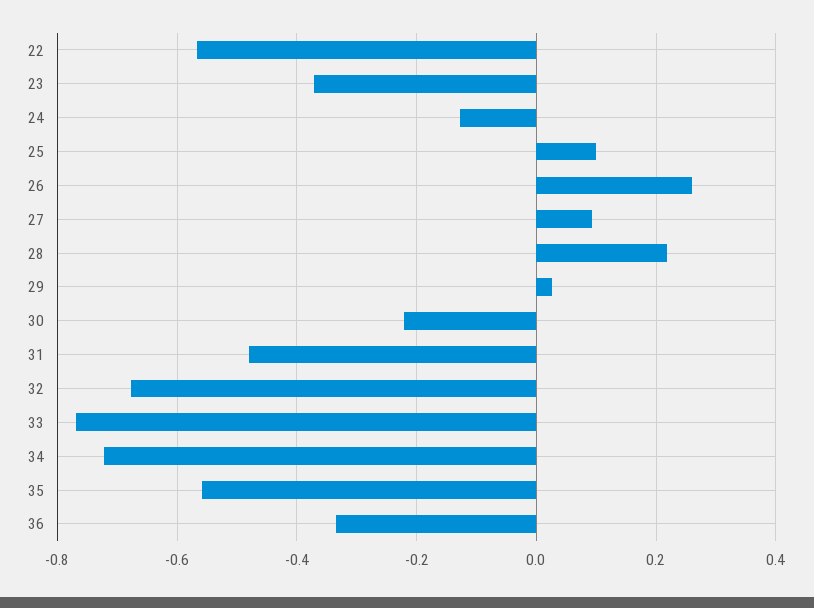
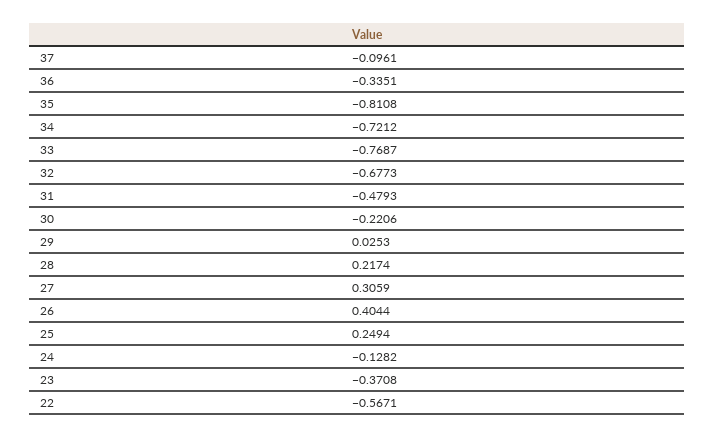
  {
    "22": -0.5671,
    "23": -0.3708,
    "24": -0.1282,
-   "25": 0.1,
+   "25": 0.2494,
-   "26": 0.26,
+   "26": 0.4044,
-   "27": 0.1,
+   "27": 0.3059,
    "28": 0.2174,
    "29": 0.0253,
    "30": -0.2206,
    "31": -0.4793,
    "32": -0.6773,
    "33": -0.7687,
    "34": -0.7212,
-   "35": -0.56,
+   "35": -0.8108,
-   "36": -0.3351
+   "36": -0.3351,
+   "37": -0.0961
  }

